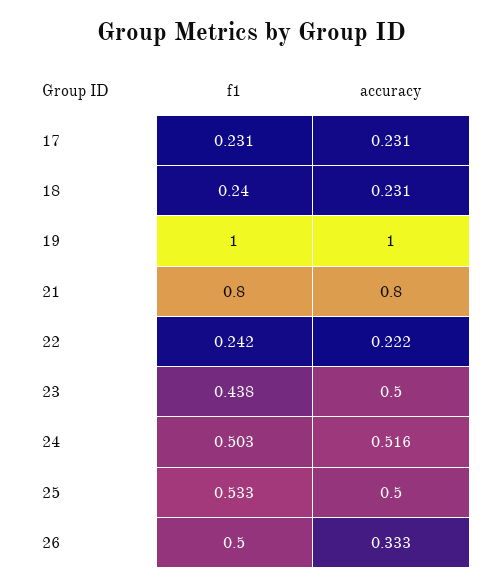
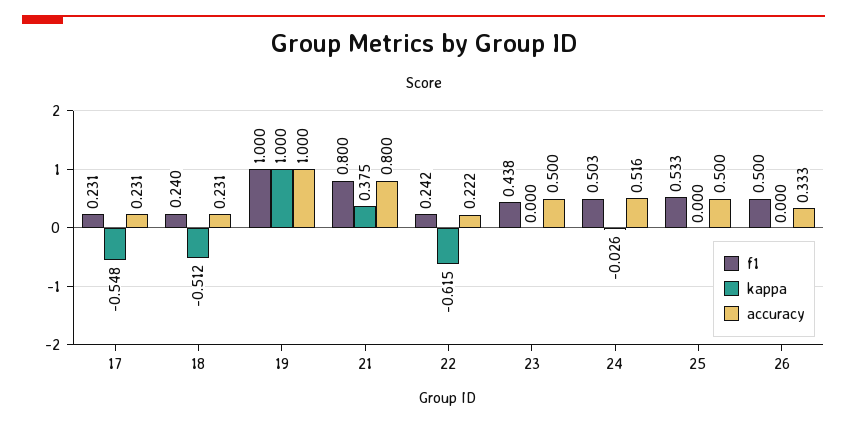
  {
    "f1": {
      "17": 0.231,
      "18": 0.24,
      "19": 1,
      "21": 0.8,
      "22": 0.242,
      "23": 0.438,
      "24": 0.503,
      "25": 0.533,
      "26": 0.5
    },
    "accuracy": {
      "17": 0.231,
      "18": 0.231,
      "19": 1,
      "21": 0.8,
      "22": 0.222,
      "23": 0.5,
      "24": 0.516,
      "25": 0.5,
      "26": 0.333
-   }
+   },
+   "kappa": {
+     "17": -0.548,
+     "18": -0.512,
+     "19": 1,
+     "21": 0.375,
+     "22": -0.615,
+     "23": 0,
+     "24": -0.026,
+     "25": 0,
+     "26": 0
+   }
  }

